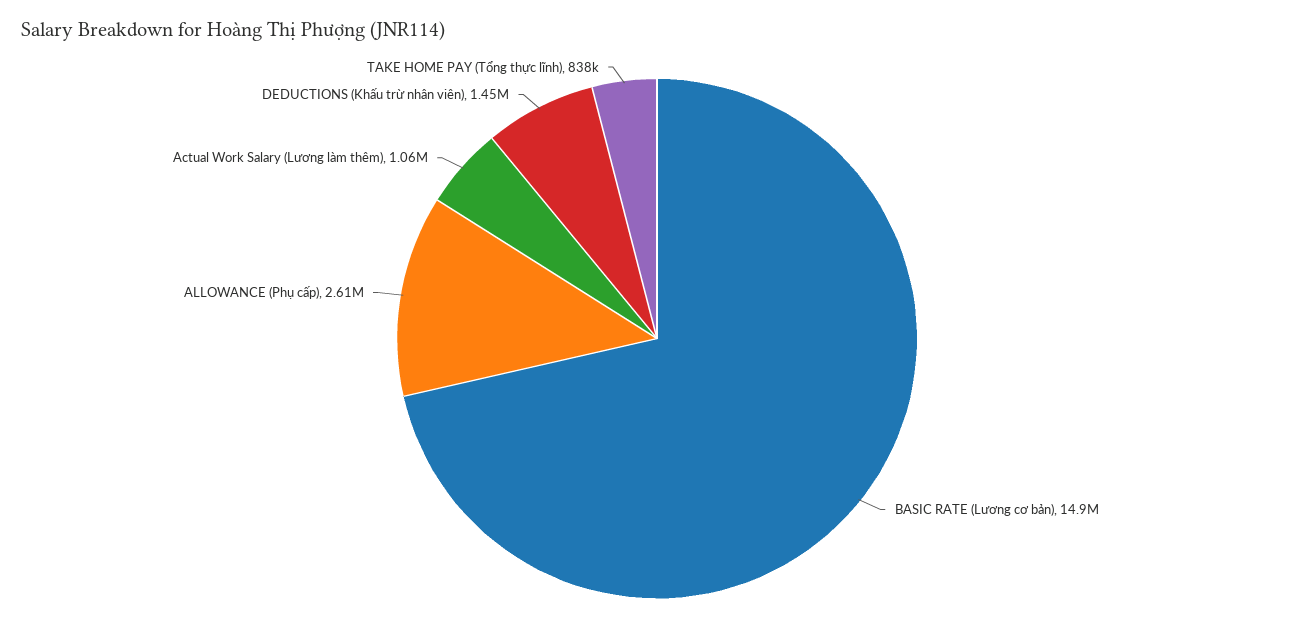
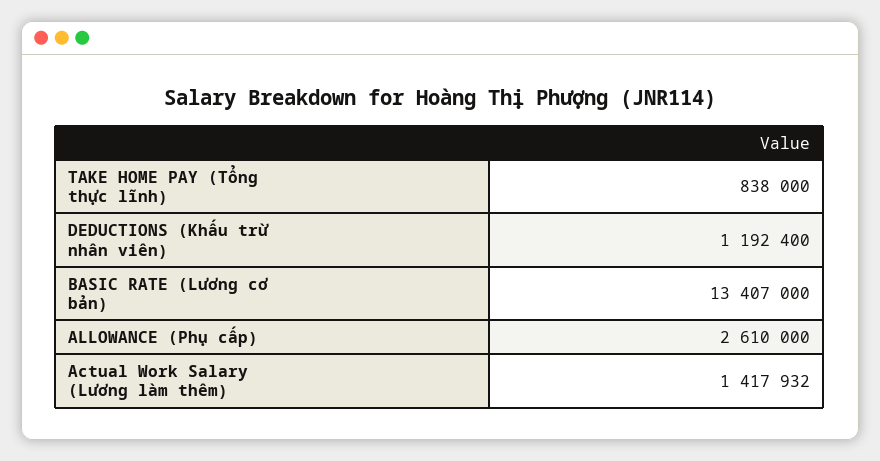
  {
-   "BASIC RATE (Lương cơ bản)": 14900000,
+   "BASIC RATE (Lương cơ bản)": 13407000,
    "ALLOWANCE (Phụ cấp)": 2610000,
-   "Actual Work Salary (Lương làm thêm)": 1060000,
+   "Actual Work Salary (Lương làm thêm)": 1417932,
-   "DEDUCTIONS (Khấu trừ nhân viên)": 1450000,
+   "DEDUCTIONS (Khấu trừ nhân viên)": 1192400,
    "TAKE HOME PAY (Tổng thực lĩnh)": 838000
  }

